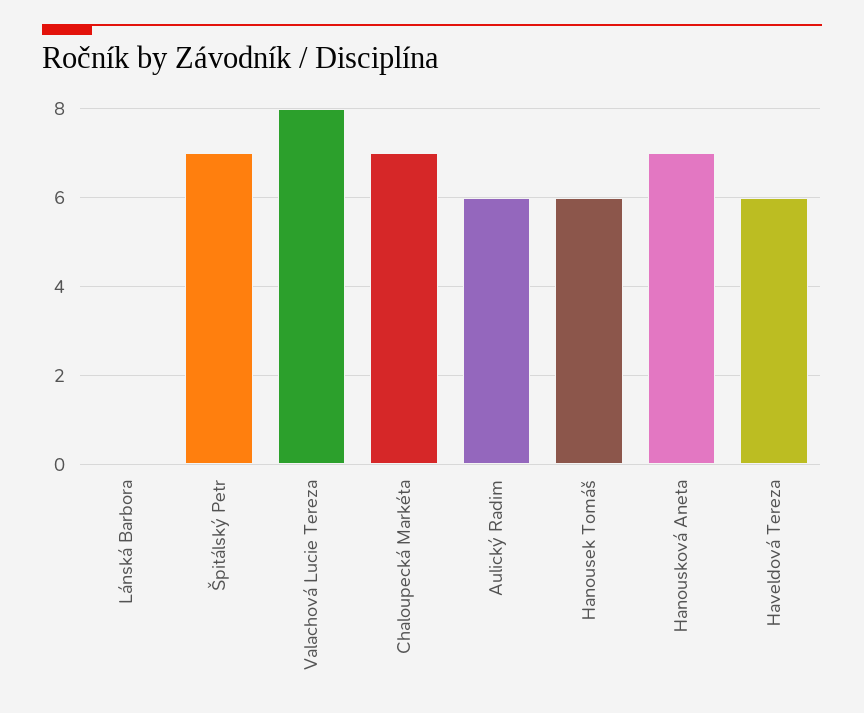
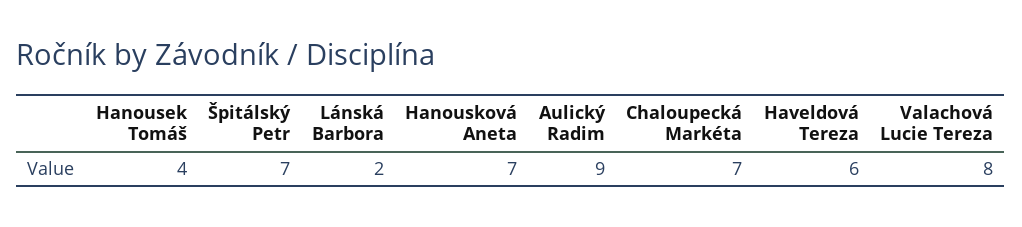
  {
-   "Lánská Barbora": 0,
+   "Lánská Barbora": 2,
    "Špitálský Petr": 7,
    "Valachová Lucie Tereza": 8,
    "Chaloupecká Markéta": 7,
-   "Aulický Radim": 6,
+   "Aulický Radim": 9,
-   "Hanousek Tomáš": 6,
+   "Hanousek Tomáš": 4,
    "Hanousková Aneta": 7,
    "Haveldová Tereza": 6
  }

